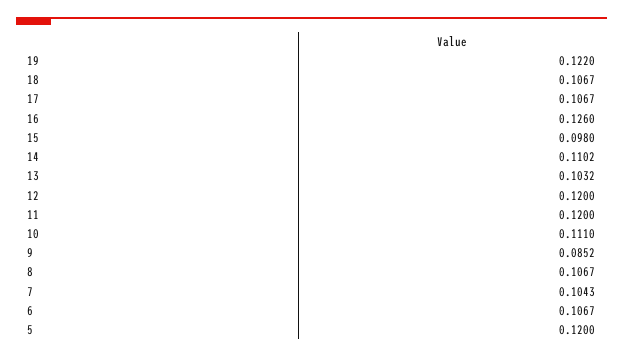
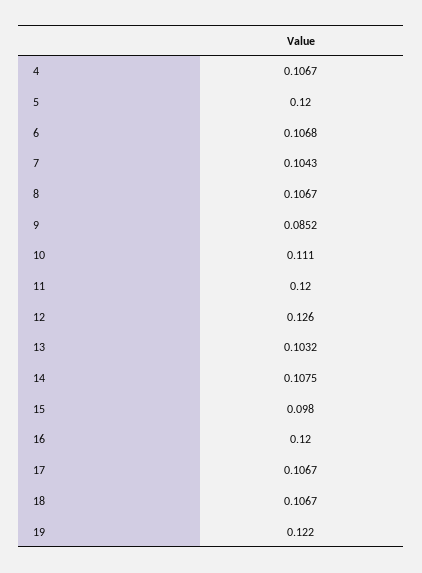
  {
    "19": 0.122,
    "18": 0.1067,
    "17": 0.1067,
-   "16": 0.126,
+   "16": 0.12,
    "15": 0.098,
-   "14": 0.1102,
+   "14": 0.1075,
    "13": 0.1032,
-   "12": 0.12,
+   "12": 0.126,
    "11": 0.12,
    "10": 0.111,
    "9": 0.0852,
    "8": 0.1067,
    "7": 0.1043,
-   "6": 0.1067,
+   "6": 0.1068,
-   "5": 0.12
+   "5": 0.12,
+   "4": 0.1067
  }

